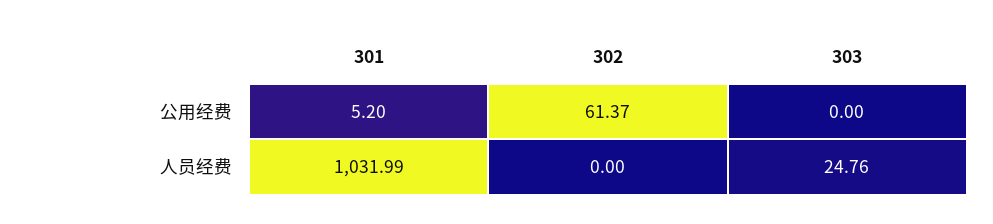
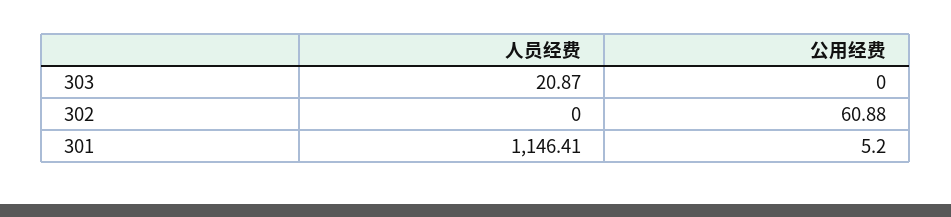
  {
    "301": {
      "公用经费": 5.2,
-     "人员经费": 1031.99
+     "人员经费": 1146.41
    },
    "302": {
-     "公用经费": 61.37,
+     "公用经费": 60.88,
      "人员经费": 0
    },
    "303": {
      "公用经费": 0,
-     "人员经费": 24.76
+     "人员经费": 20.87
    }
  }

